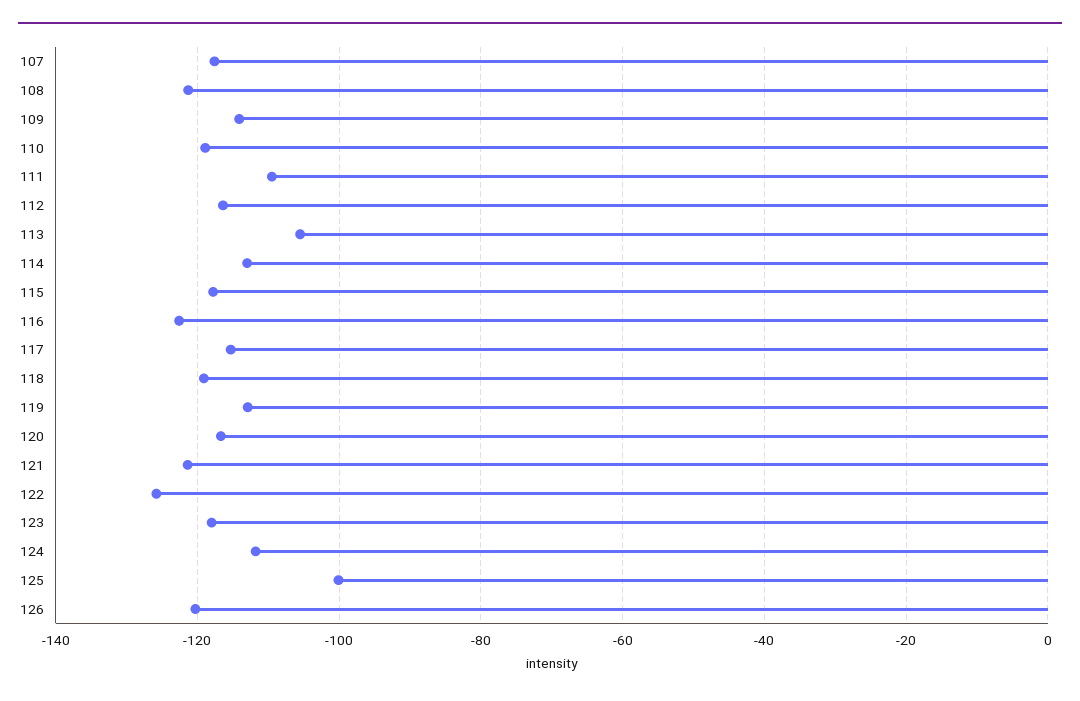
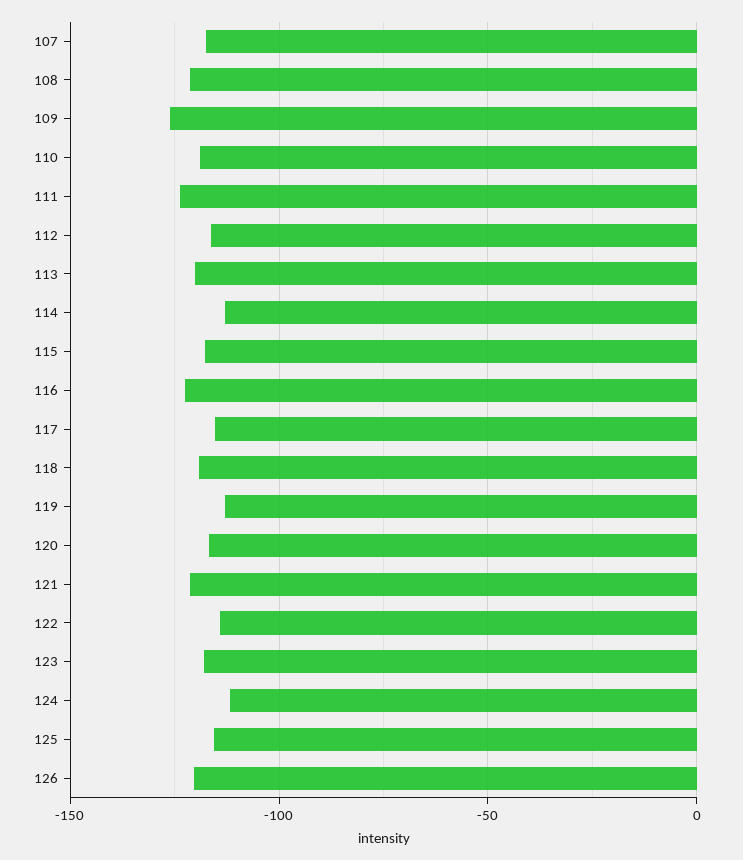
  {
    "107": -118,
    "108": -122,
-   "109": -114,
+   "109": -125,
    "110": -118,
-   "111": -110,
+   "111": -125,
    "112": -116,
-   "113": -106,
+   "113": -120,
    "114": -114,
    "115": -118,
    "116": -122,
    "117": -116,
    "118": -120,
    "119": -112,
    "120": -116,
    "121": -122,
-   "122": -126,
+   "122": -115,
    "123": -118,
    "124": -112,
-   "125": -100,
+   "125": -115,
    "126": -120
  }

